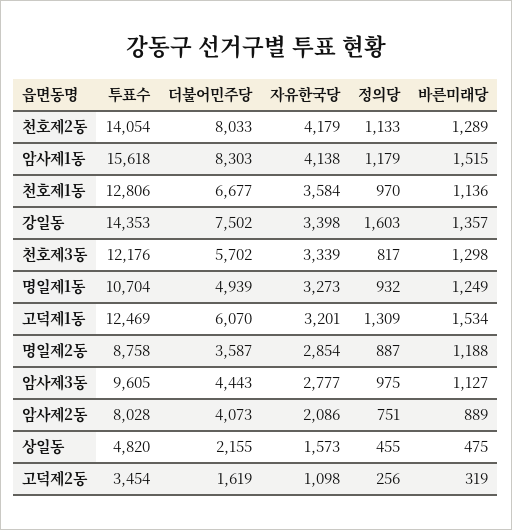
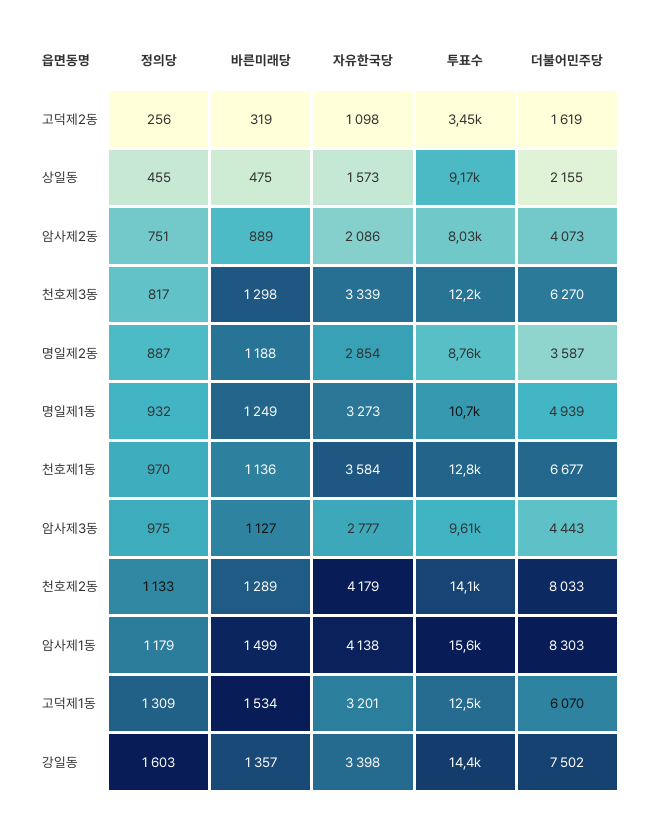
  {
    "투표수": {
      "천호제2동": 14054,
      "암사제1동": 15618,
      "천호제1동": 12806,
      "강일동": 14353,
      "천호제3동": 12176,
      "명일제1동": 10704,
      "고덕제1동": 12469,
      "명일제2동": 8758,
      "암사제3동": 9605,
      "암사제2동": 8028,
-     "상일동": 4820,
+     "상일동": 9170,
      "고덕제2동": 3454
    },
    "더불어민주당": {
      "천호제2동": 8033,
      "암사제1동": 8303,
      "천호제1동": 6677,
      "강일동": 7502,
-     "천호제3동": 5702,
+     "천호제3동": 6270,
      "명일제1동": 4939,
      "고덕제1동": 6070,
      "명일제2동": 3587,
      "암사제3동": 4443,
      "암사제2동": 4073,
      "상일동": 2155,
      "고덕제2동": 1619
    },
    "자유한국당": {
      "천호제2동": 4179,
      "암사제1동": 4138,
      "천호제1동": 3584,
      "강일동": 3398,
      "천호제3동": 3339,
      "명일제1동": 3273,
      "고덕제1동": 3201,
      "명일제2동": 2854,
      "암사제3동": 2777,
      "암사제2동": 2086,
      "상일동": 1573,
      "고덕제2동": 1098
    },
    "정의당": {
      "천호제2동": 1133,
      "암사제1동": 1179,
      "천호제1동": 970,
      "강일동": 1603,
      "천호제3동": 817,
      "명일제1동": 932,
      "고덕제1동": 1309,
      "명일제2동": 887,
      "암사제3동": 975,
      "암사제2동": 751,
      "상일동": 455,
      "고덕제2동": 256
    },
    "바른미래당": {
      "천호제2동": 1289,
-     "암사제1동": 1515,
+     "암사제1동": 1499,
      "천호제1동": 1136,
      "강일동": 1357,
      "천호제3동": 1298,
      "명일제1동": 1249,
      "고덕제1동": 1534,
      "명일제2동": 1188,
      "암사제3동": 1127,
      "암사제2동": 889,
      "상일동": 475,
      "고덕제2동": 319
    }
  }

